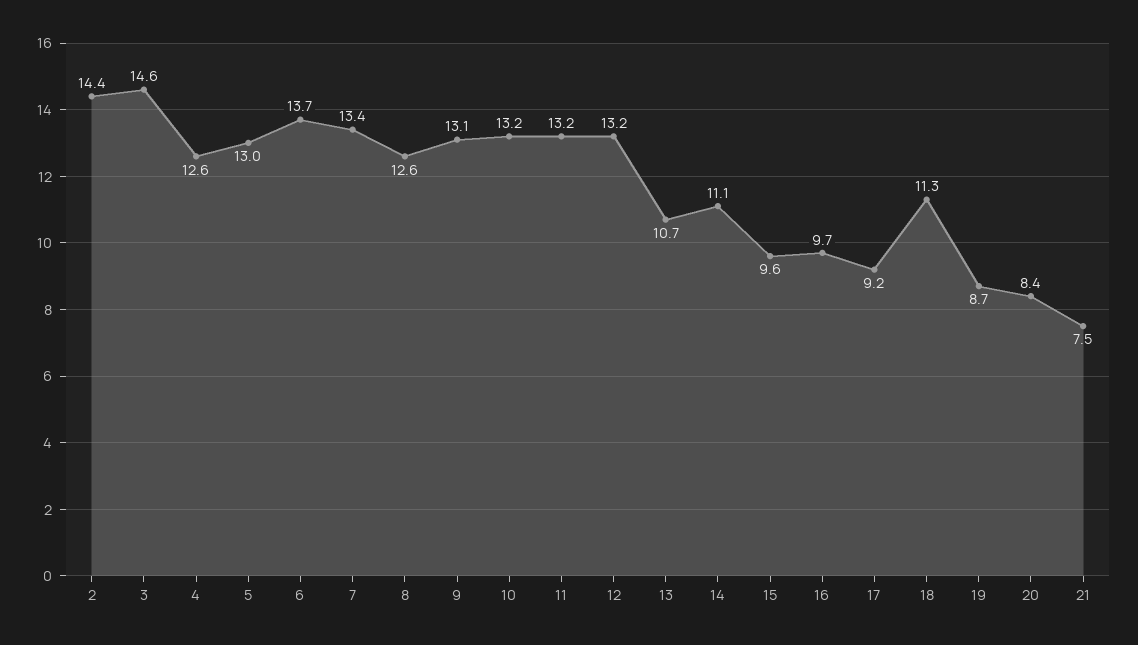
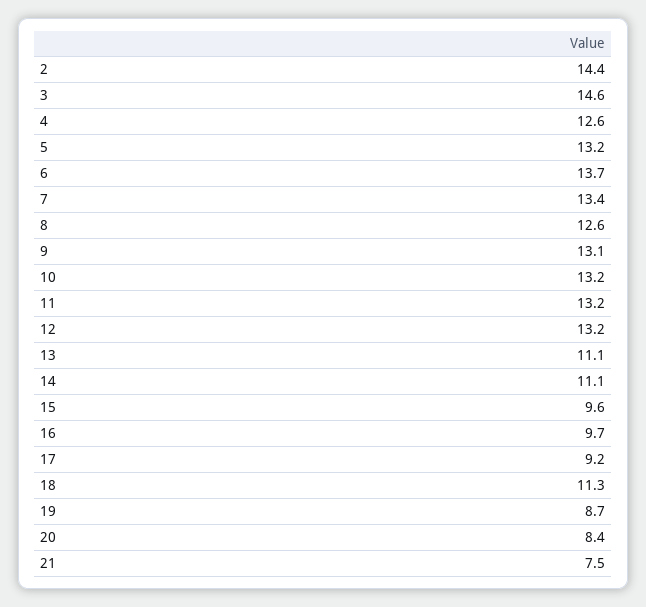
  {
    "2": 14.4,
    "3": 14.6,
    "4": 12.6,
-   "5": 13,
+   "5": 13.2,
    "6": 13.7,
    "7": 13.4,
    "8": 12.6,
    "9": 13.1,
    "10": 13.2,
    "11": 13.2,
    "12": 13.2,
-   "13": 10.7,
+   "13": 11.1,
    "14": 11.1,
    "15": 9.6,
    "16": 9.7,
    "17": 9.2,
    "18": 11.3,
    "19": 8.7,
    "20": 8.4,
    "21": 7.5
  }

